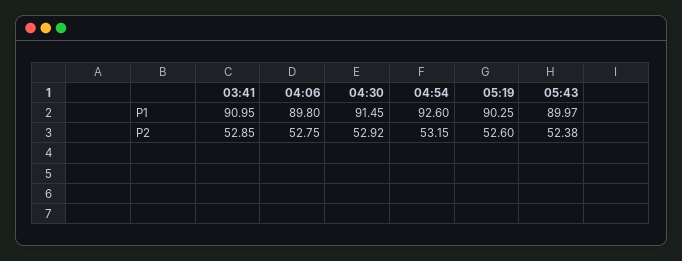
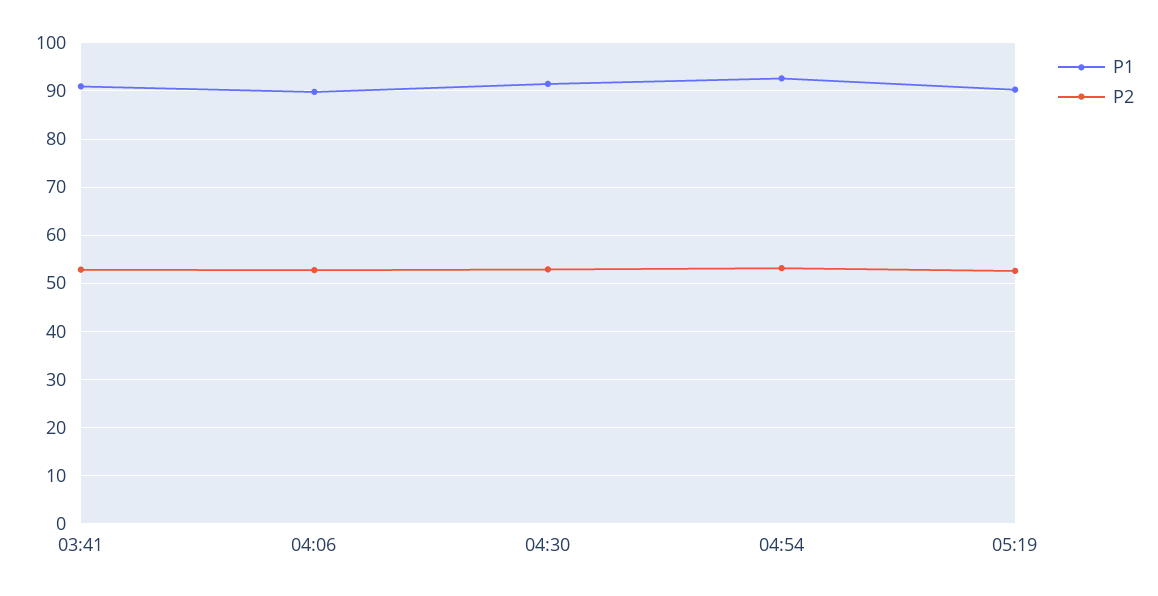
  {
    "P1": {
      "03:41": 90.95,
      "04:06": 89.8,
      "04:30": 91.45,
      "04:54": 92.6,
-     "05:19": 90.25,
+     "05:19": 90.25
-     "05:43": 89.97
    },
    "P2": {
      "03:41": 52.85,
      "04:06": 52.75,
      "04:30": 52.92,
      "04:54": 53.15,
-     "05:19": 52.6,
+     "05:19": 52.6
-     "05:43": 52.38
    }
  }

